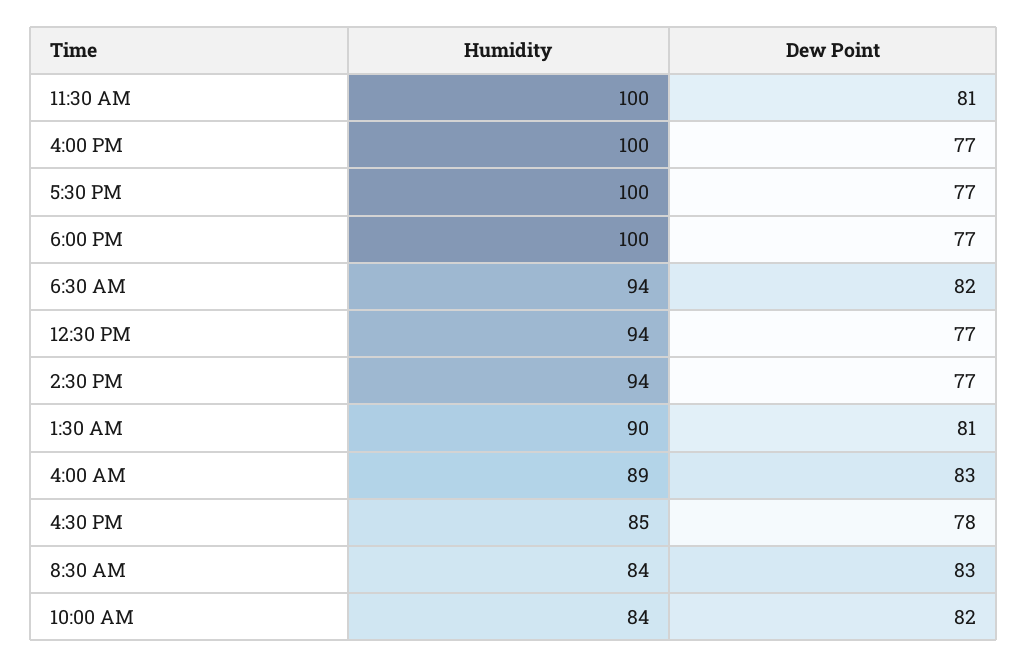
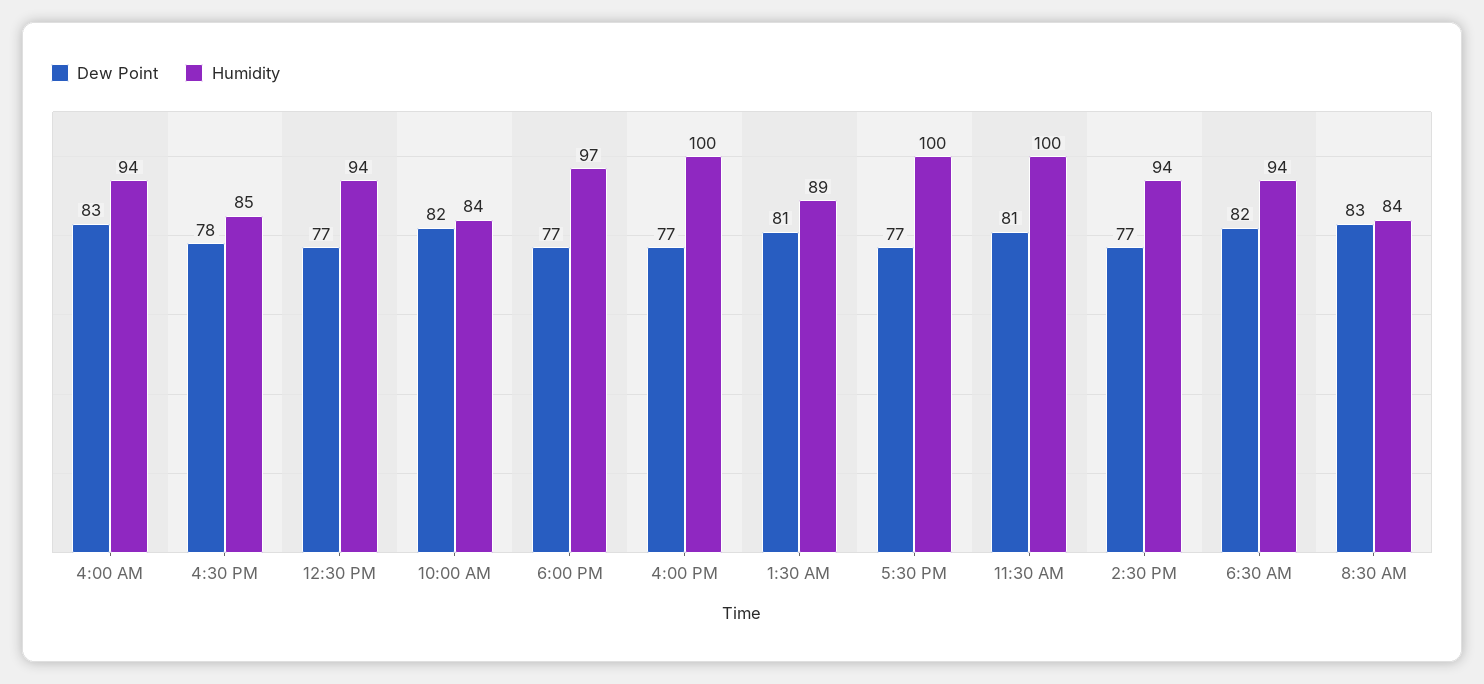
  {
    "Humidity": {
      "11:30 AM": 100,
      "4:00 PM": 100,
      "5:30 PM": 100,
-     "6:00 PM": 100,
+     "6:00 PM": 97,
      "6:30 AM": 94,
      "12:30 PM": 94,
      "2:30 PM": 94,
-     "1:30 AM": 90,
+     "1:30 AM": 89,
-     "4:00 AM": 89,
+     "4:00 AM": 94,
      "4:30 PM": 85,
      "8:30 AM": 84,
      "10:00 AM": 84
    },
    "Dew Point": {
      "11:30 AM": 81,
      "4:00 PM": 77,
      "5:30 PM": 77,
      "6:00 PM": 77,
      "6:30 AM": 82,
      "12:30 PM": 77,
      "2:30 PM": 77,
      "1:30 AM": 81,
      "4:00 AM": 83,
      "4:30 PM": 78,
      "8:30 AM": 83,
      "10:00 AM": 82
    }
  }

